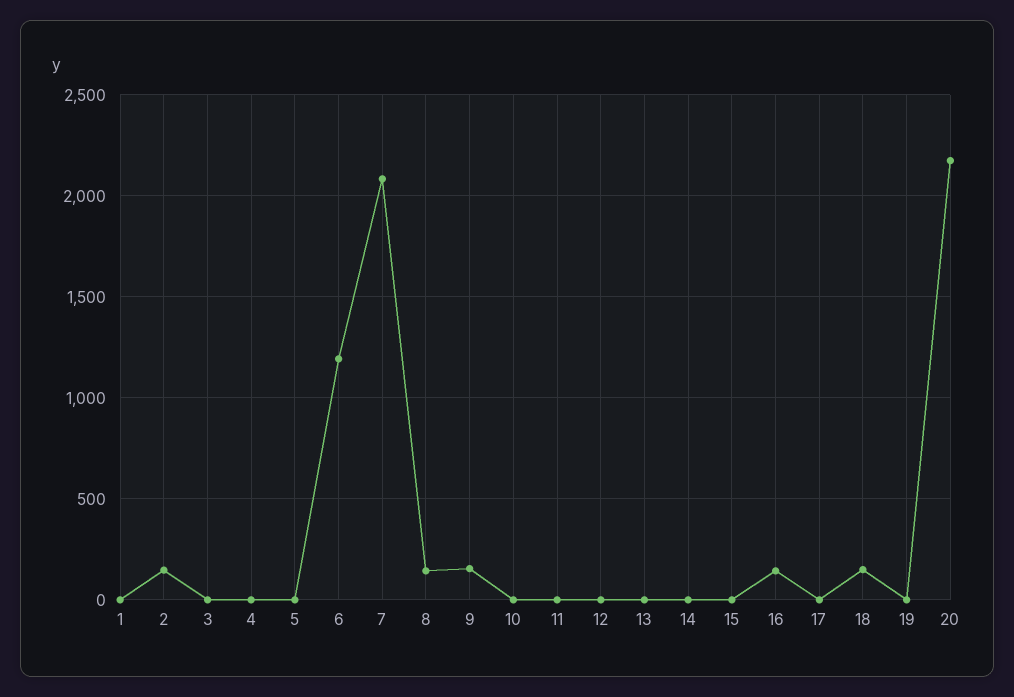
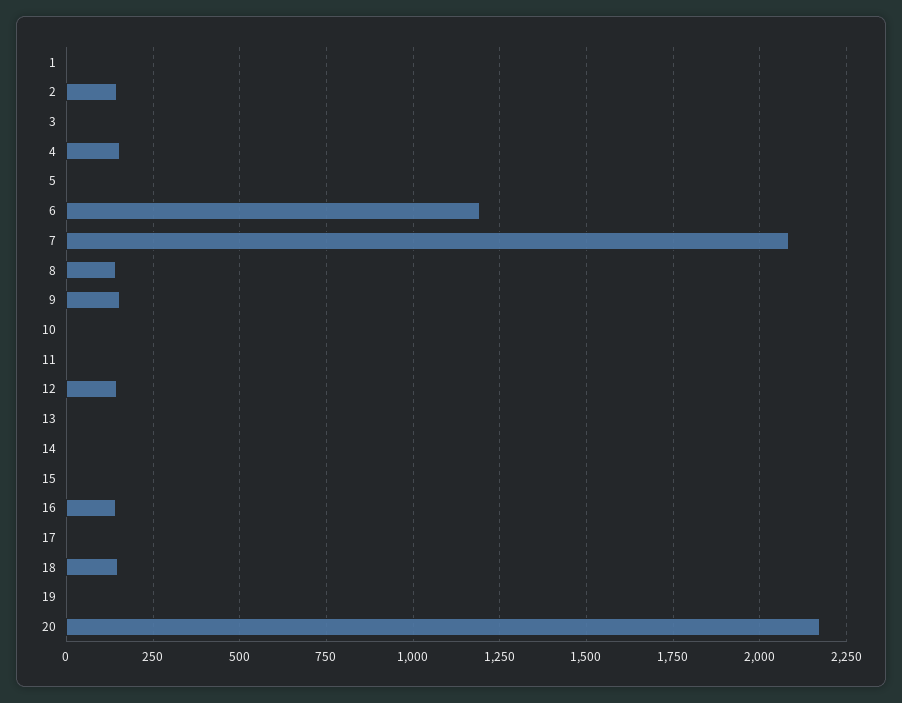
  {
    "1": 0,
    "2": 150,
    "3": 0,
-   "4": 0,
+   "4": 150,
    "5": 0,
    "6": 1200,
    "7": 2075,
    "8": 150,
    "9": 150,
    "10": 0,
    "11": 0,
-   "12": 0,
+   "12": 150,
    "13": 0,
    "14": 0,
    "15": 0,
    "16": 150,
    "17": 0,
    "18": 150,
    "19": 0,
    "20": 2175
  }

